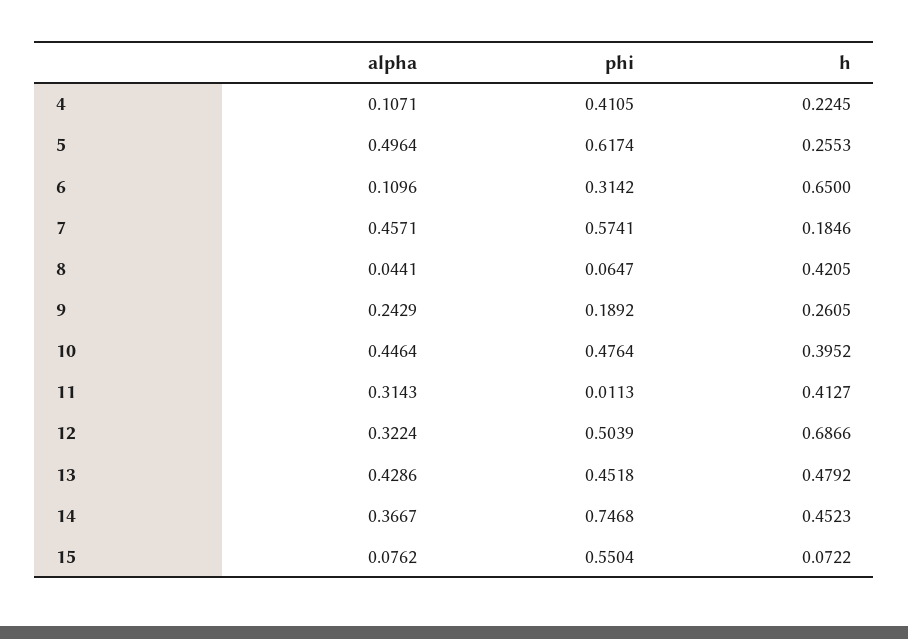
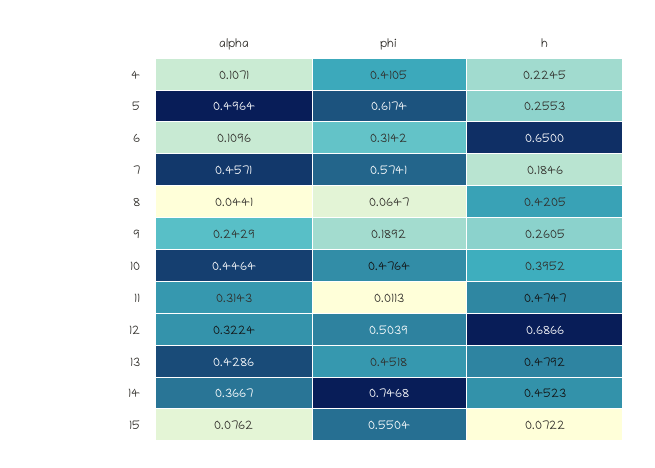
  {
    "alpha": {
      "4": 0.1071,
      "5": 0.4964,
      "6": 0.1096,
      "7": 0.4571,
      "8": 0.0441,
      "9": 0.2429,
      "10": 0.4464,
      "11": 0.3143,
      "12": 0.3224,
      "13": 0.4286,
      "14": 0.3667,
      "15": 0.0762
    },
    "phi": {
      "4": 0.4105,
      "5": 0.6174,
      "6": 0.3142,
      "7": 0.5741,
      "8": 0.0647,
      "9": 0.1892,
      "10": 0.4764,
      "11": 0.0113,
      "12": 0.5039,
      "13": 0.4518,
      "14": 0.7468,
      "15": 0.5504
    },
    "h": {
      "4": 0.2245,
      "5": 0.2553,
      "6": 0.65,
      "7": 0.1846,
      "8": 0.4205,
      "9": 0.2605,
      "10": 0.3952,
-     "11": 0.4127,
+     "11": 0.4747,
      "12": 0.6866,
      "13": 0.4792,
      "14": 0.4523,
      "15": 0.0722
    }
  }

